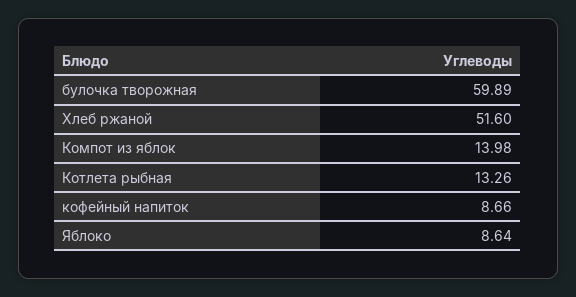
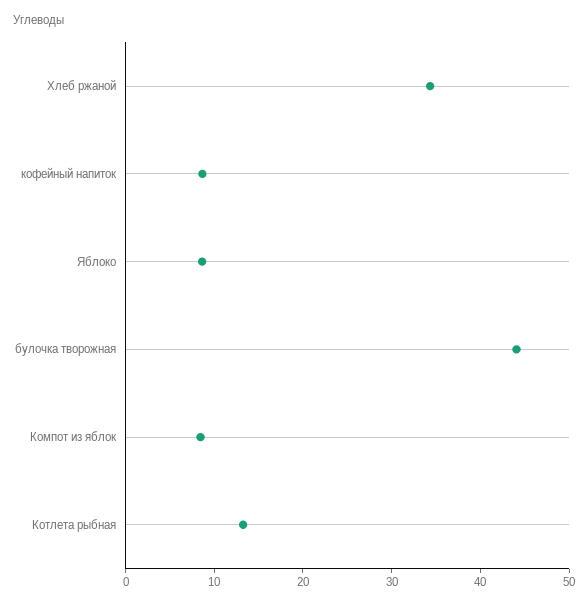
  {
-   "булочка творожная": 59.89,
+   "булочка творожная": 44,
-   "Хлеб ржаной": 51.6,
+   "Хлеб ржаной": 34,
-   "Компот из яблок": 13.98,
+   "Компот из яблок": 8,
    "Котлета рыбная": 13.26,
    "кофейный напиток": 8.66,
    "Яблоко": 8.64
  }

